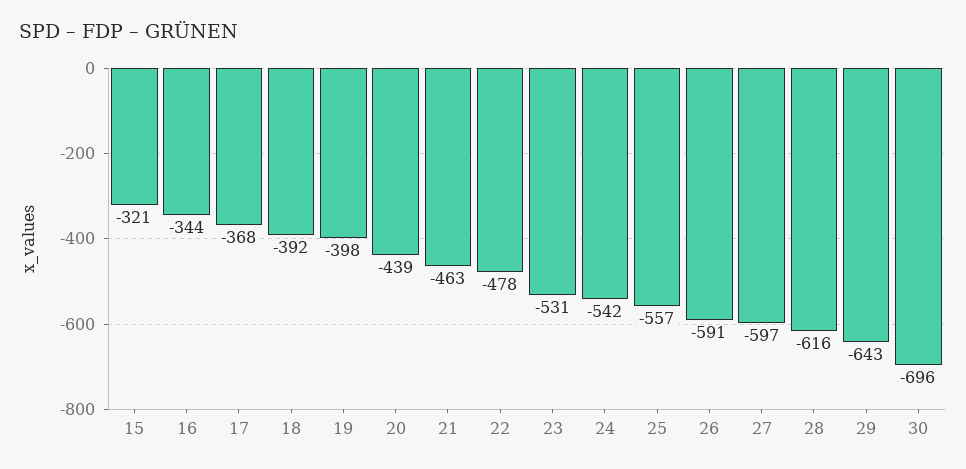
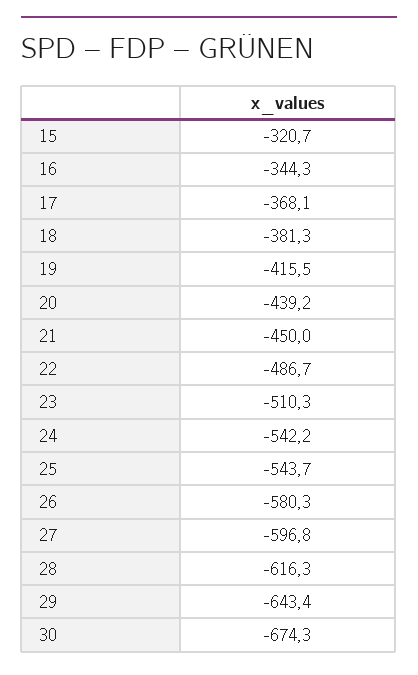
  {
    "15": -320.7,
    "16": -344.3,
    "17": -368.1,
-   "18": -392,
+   "18": -381.3,
-   "19": -398,
+   "19": -415.5,
    "20": -439.2,
-   "21": -463,
+   "21": -450,
-   "22": -478,
+   "22": -486.7,
-   "23": -531,
+   "23": -510.3,
    "24": -542.2,
-   "25": -557,
+   "25": -543.7,
-   "26": -591,
+   "26": -580.3,
    "27": -596.8,
    "28": -616.3,
    "29": -643.4,
-   "30": -696
+   "30": -674.3
  }

